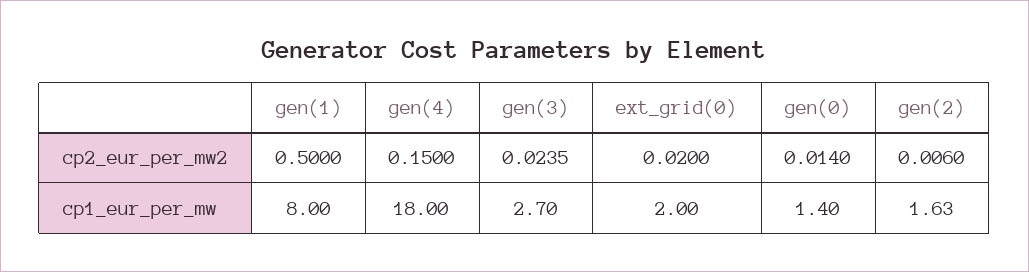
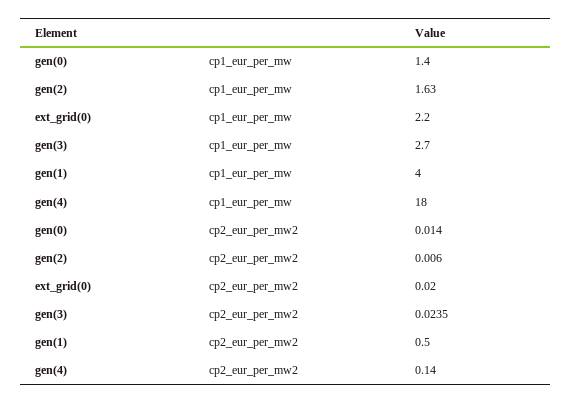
  {
    "gen(1)": {
      "cp2_eur_per_mw2": 0.5,
-     "cp1_eur_per_mw": 8
+     "cp1_eur_per_mw": 4
    },
    "gen(4)": {
-     "cp2_eur_per_mw2": 0.15,
+     "cp2_eur_per_mw2": 0.14,
      "cp1_eur_per_mw": 18
    },
    "gen(3)": {
      "cp2_eur_per_mw2": 0.0235,
      "cp1_eur_per_mw": 2.7
    },
    "ext_grid(0)": {
      "cp2_eur_per_mw2": 0.02,
-     "cp1_eur_per_mw": 2
+     "cp1_eur_per_mw": 2.2
    },
    "gen(0)": {
      "cp2_eur_per_mw2": 0.014,
      "cp1_eur_per_mw": 1.4
    },
    "gen(2)": {
      "cp2_eur_per_mw2": 0.006,
      "cp1_eur_per_mw": 1.63
    }
  }

